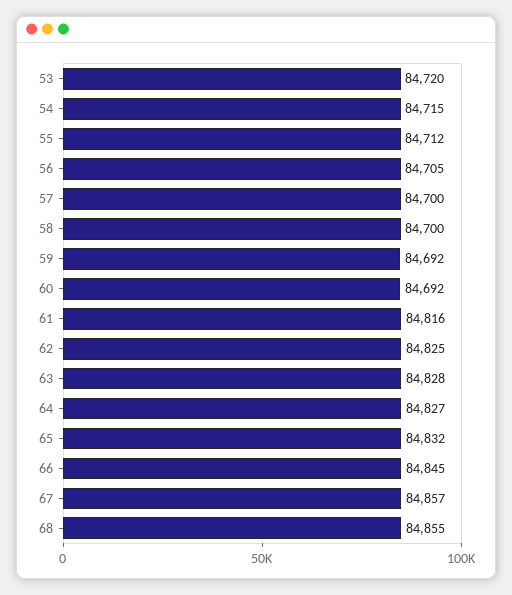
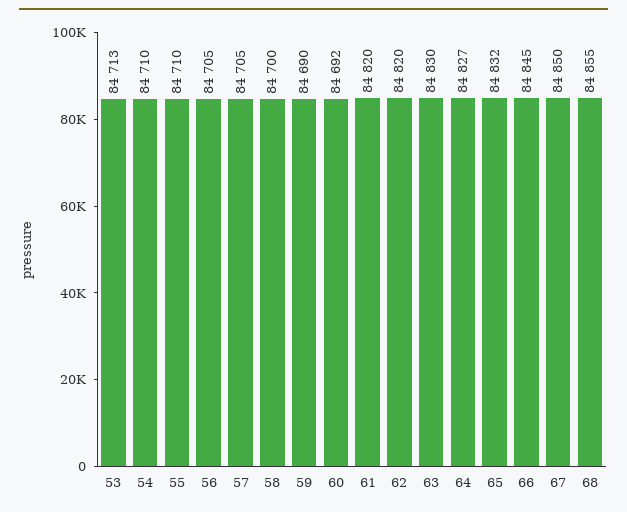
  {
-   "53": 84720,
+   "53": 84713,
-   "54": 84715,
+   "54": 84710,
-   "55": 84712,
+   "55": 84710,
    "56": 84705,
-   "57": 84700,
+   "57": 84705,
    "58": 84700,
-   "59": 84692,
+   "59": 84690,
    "60": 84692,
-   "61": 84816,
+   "61": 84820,
-   "62": 84825,
+   "62": 84820,
-   "63": 84828,
+   "63": 84830,
    "64": 84827,
    "65": 84832,
    "66": 84845,
-   "67": 84857,
+   "67": 84850,
    "68": 84855
  }

